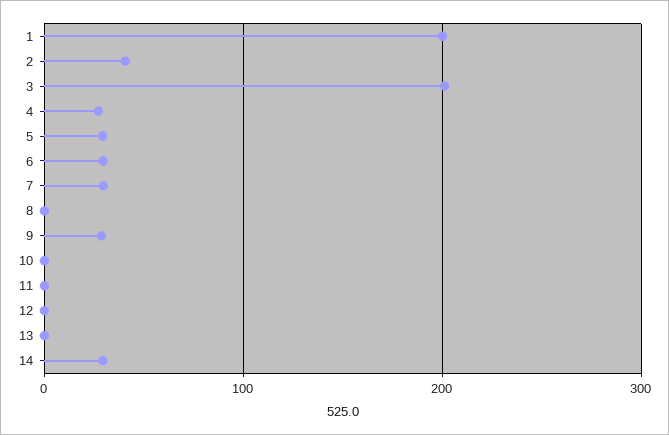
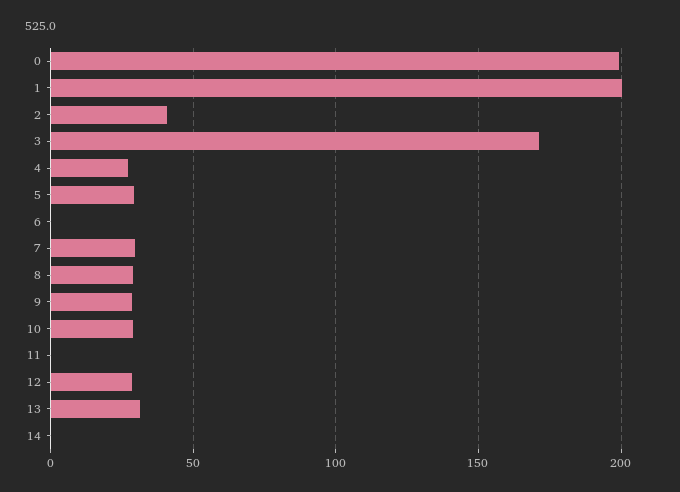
  {
    "1": 200,
    "2": 40,
-   "3": 200,
+   "3": 170,
    "4": 25,
    "5": 30,
-   "6": 30,
+   "6": 0,
    "7": 30,
-   "8": 0,
+   "8": 30,
    "9": 30,
-   "10": 0,
+   "10": 30,
    "11": 0,
-   "12": 0,
+   "12": 30,
-   "13": 0,
+   "13": 30,
-   "14": 30
+   "14": 0,
+   "0": 200
  }

